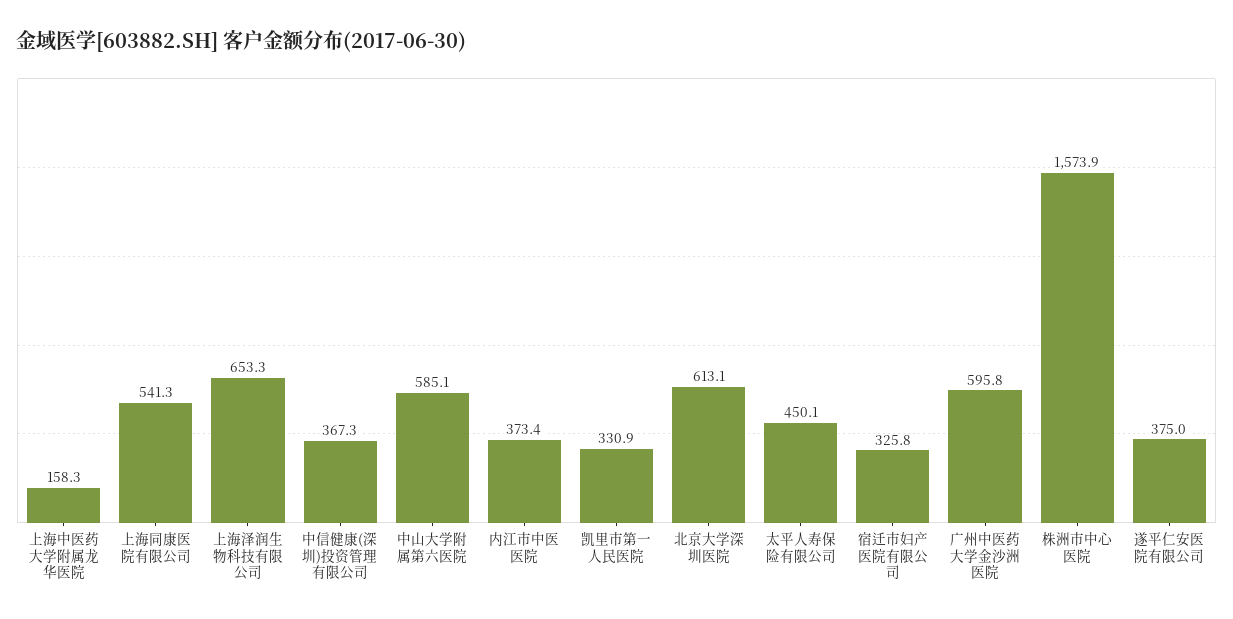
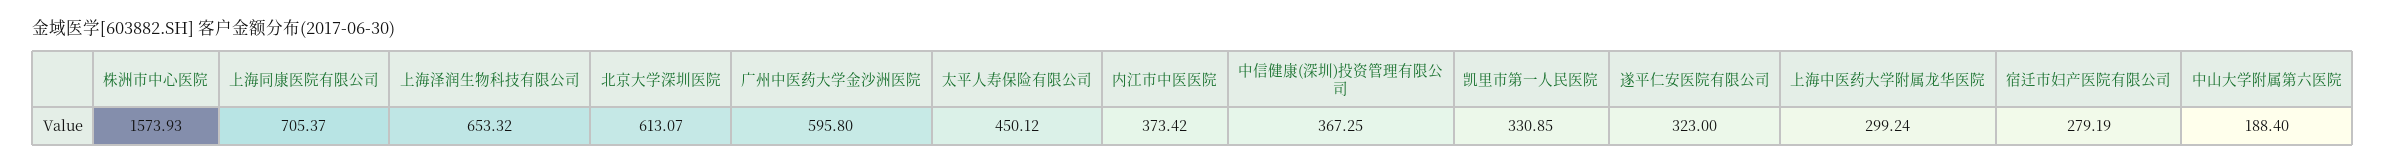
  {
-   "上海中医药大学附属龙华医院": 158.3,
+   "上海中医药大学附属龙华医院": 299.24,
-   "上海同康医院有限公司": 541.3,
+   "上海同康医院有限公司": 705.37,
    "上海泽润生物科技有限公司": 653.32,
    "中信健康(深圳)投资管理有限公司": 367.25,
-   "中山大学附属第六医院": 585.1,
+   "中山大学附属第六医院": 188.4,
    "内江市中医医院": 373.42,
    "凯里市第一人民医院": 330.85,
    "北京大学深圳医院": 613.07,
    "太平人寿保险有限公司": 450.12,
-   "宿迁市妇产医院有限公司": 325.8,
+   "宿迁市妇产医院有限公司": 279.19,
    "广州中医药大学金沙洲医院": 595.8,
    "株洲市中心医院": 1573.93,
-   "遂平仁安医院有限公司": 375
+   "遂平仁安医院有限公司": 323
  }

